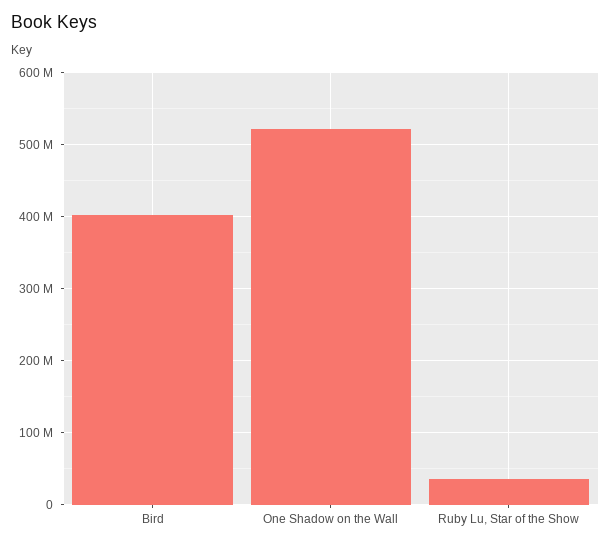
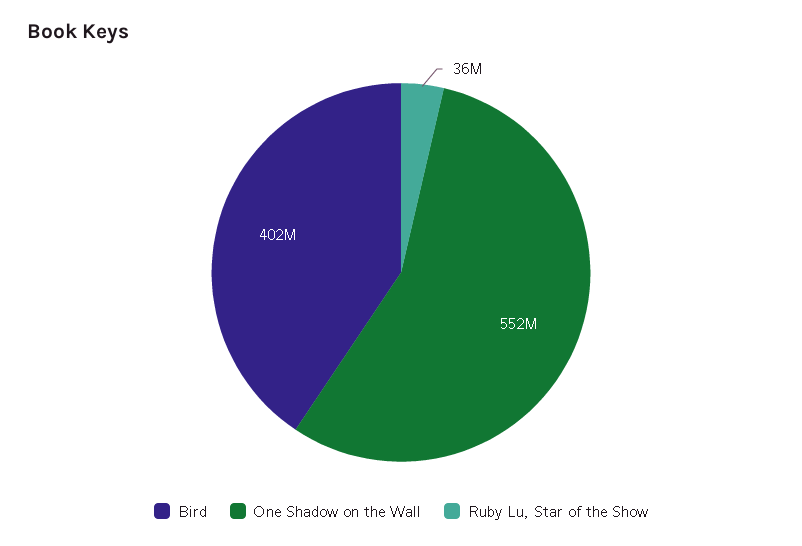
  {
    "Bird": 402000000,
-   "One Shadow on the Wall": 520000000,
+   "One Shadow on the Wall": 552000000,
    "Ruby Lu, Star of the Show": 36000000
  }

